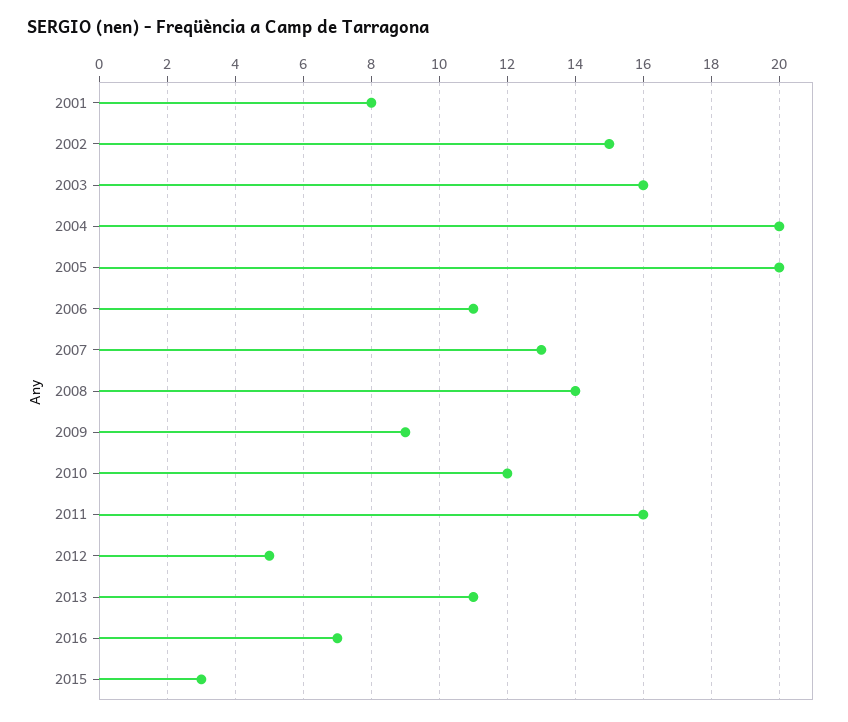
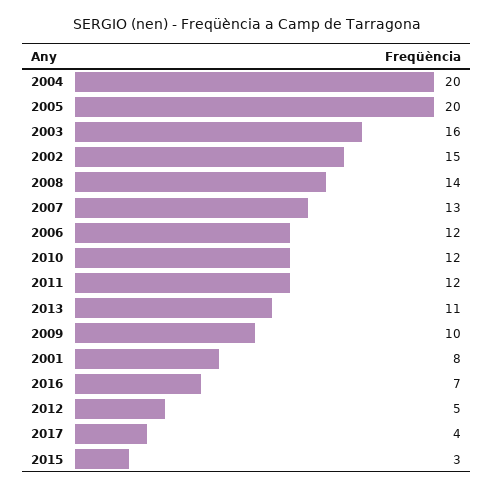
  {
    "2001": 8,
    "2002": 15,
    "2003": 16,
    "2004": 20,
    "2005": 20,
-   "2006": 11,
+   "2006": 12,
    "2007": 13,
    "2008": 14,
-   "2009": 9,
+   "2009": 10,
    "2010": 12,
-   "2011": 16,
+   "2011": 12,
    "2012": 5,
    "2013": 11,
    "2016": 7,
-   "2015": 3
+   "2015": 3,
+   "2017": 4
  }

